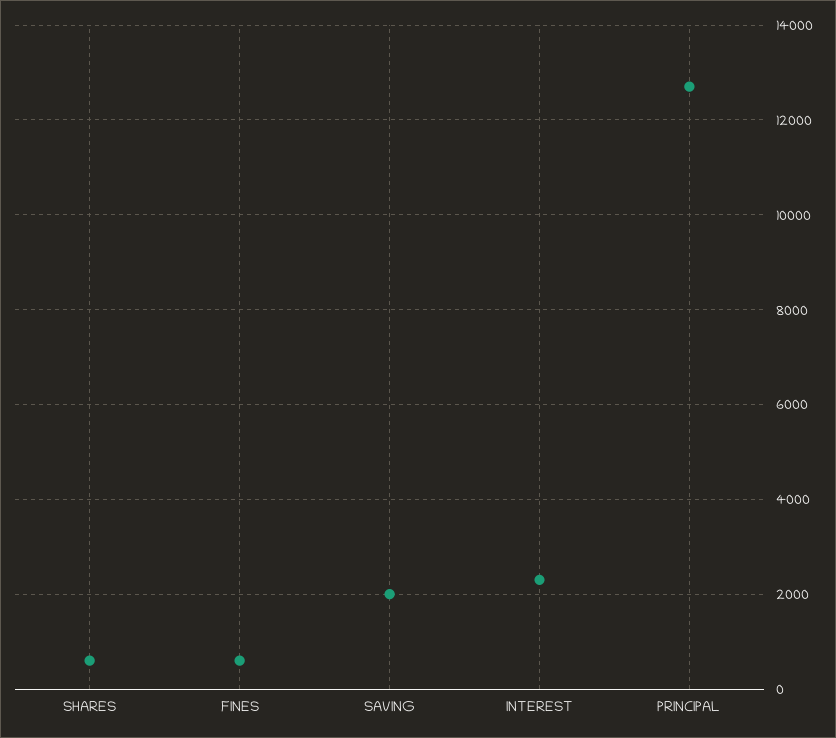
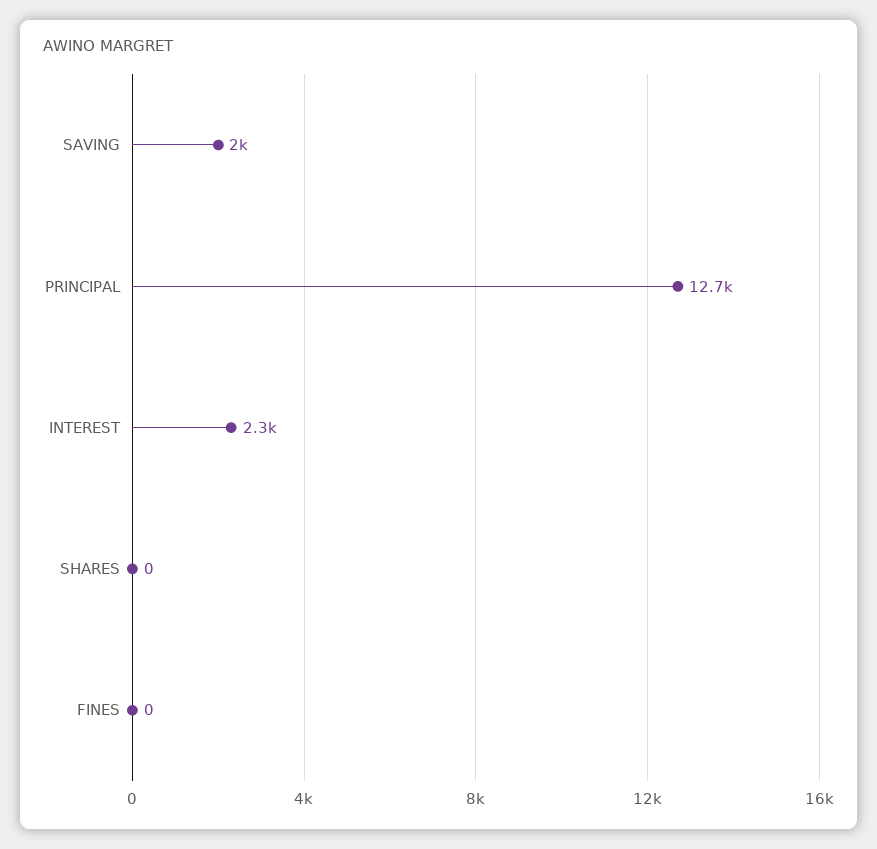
  {
-   "SHARES": 600,
+   "SHARES": 0,
-   "FINES": 600,
+   "FINES": 0,
    "SAVING": 2000,
    "INTEREST": 2300,
    "PRINCIPAL": 12700
  }

